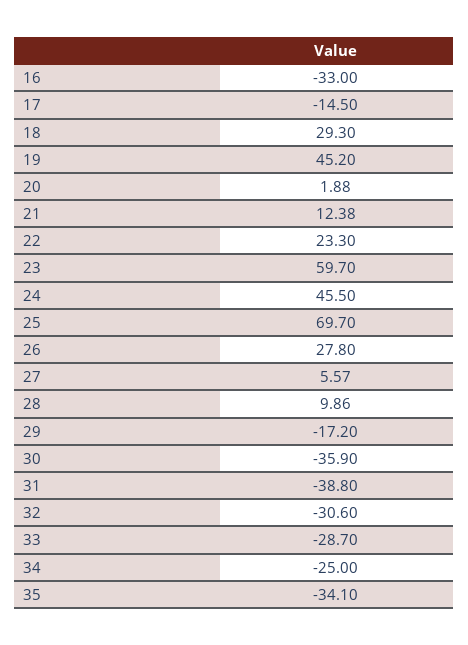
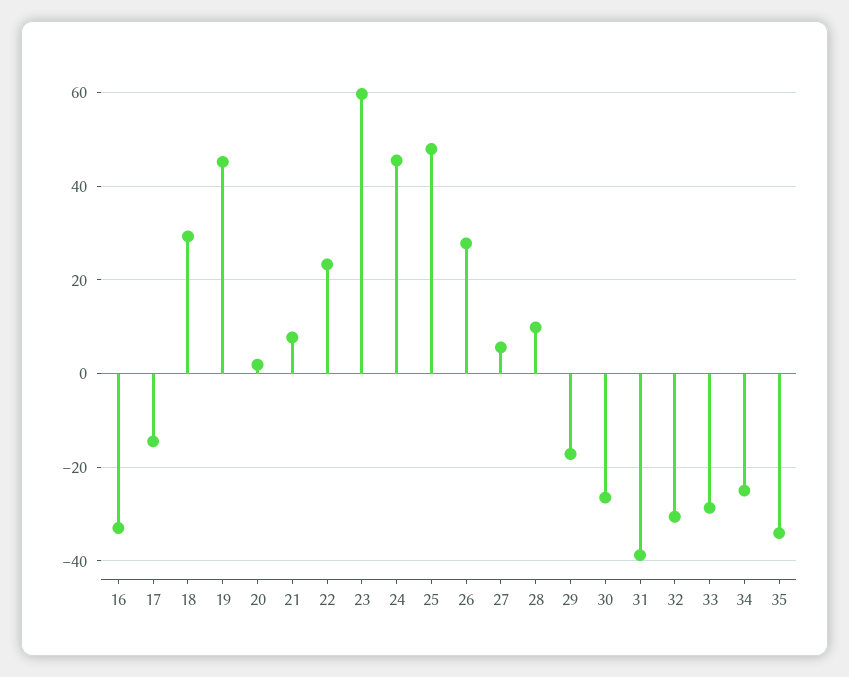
  {
    "16": -33,
    "17": -14.5,
    "18": 29.3,
    "19": 45.2,
    "20": 1.88,
-   "21": 12.38,
+   "21": 8,
    "22": 23.3,
    "23": 59.7,
    "24": 45.5,
-   "25": 69.7,
+   "25": 48,
    "26": 27.8,
    "27": 5.57,
    "28": 9.86,
    "29": -17.2,
-   "30": -35.9,
+   "30": -26,
    "31": -38.8,
    "32": -30.6,
    "33": -28.7,
    "34": -25,
    "35": -34.1
  }

